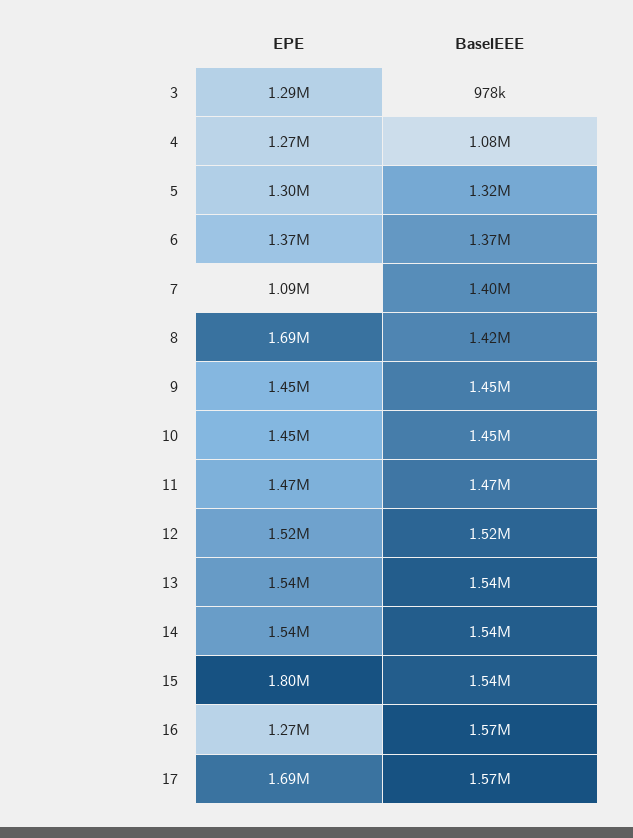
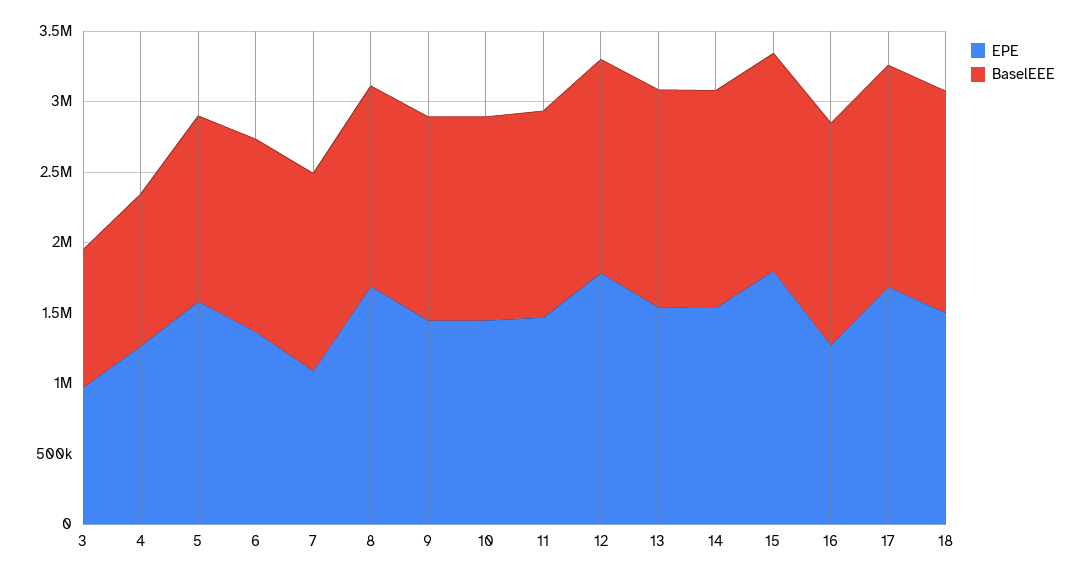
  {
    "EPE": {
-     "3": 1290000,
+     "3": 1000000,
      "4": 1270000,
-     "5": 1300000,
+     "5": 1600000,
      "6": 1370000,
      "7": 1090000,
      "8": 1690000,
      "9": 1450000,
      "10": 1450000,
      "11": 1470000,
-     "12": 1520000,
+     "12": 1800000,
      "13": 1540000,
      "14": 1540000,
      "15": 1800000,
      "16": 1270000,
-     "17": 1690000
+     "17": 1690000,
+     "18": 1500000
    },
    "BaselEEE": {
      "3": 978000,
      "4": 1080000,
      "5": 1320000,
      "6": 1370000,
      "7": 1400000,
      "8": 1420000,
      "9": 1450000,
      "10": 1450000,
      "11": 1470000,
      "12": 1520000,
      "13": 1540000,
      "14": 1540000,
      "15": 1540000,
      "16": 1570000,
-     "17": 1570000
+     "17": 1570000,
+     "18": 1600000
    }
  }

